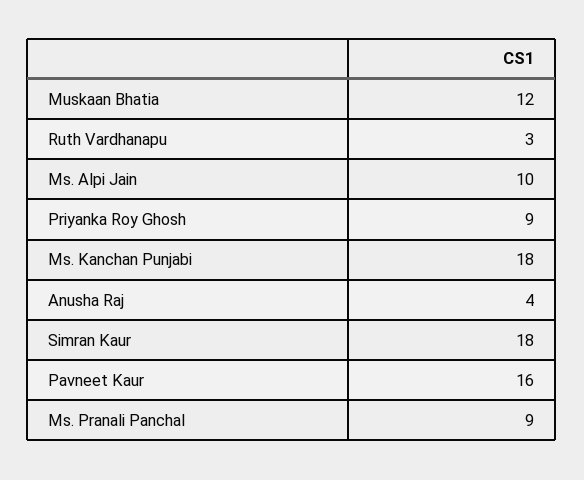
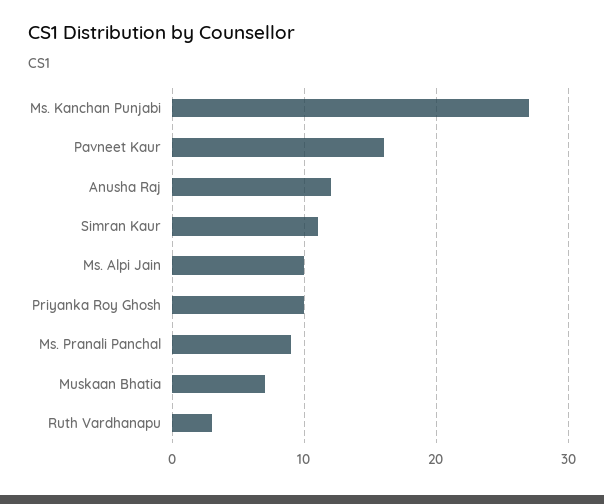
  {
-   "Muskaan Bhatia": 12,
+   "Muskaan Bhatia": 7,
    "Ruth Vardhanapu": 3,
    "Ms. Alpi Jain": 10,
-   "Priyanka Roy Ghosh": 9,
+   "Priyanka Roy Ghosh": 10,
-   "Ms. Kanchan Punjabi": 18,
+   "Ms. Kanchan Punjabi": 27,
-   "Anusha Raj": 4,
+   "Anusha Raj": 12,
-   "Simran Kaur": 18,
+   "Simran Kaur": 11,
    "Pavneet Kaur": 16,
    "Ms. Pranali Panchal": 9
  }

